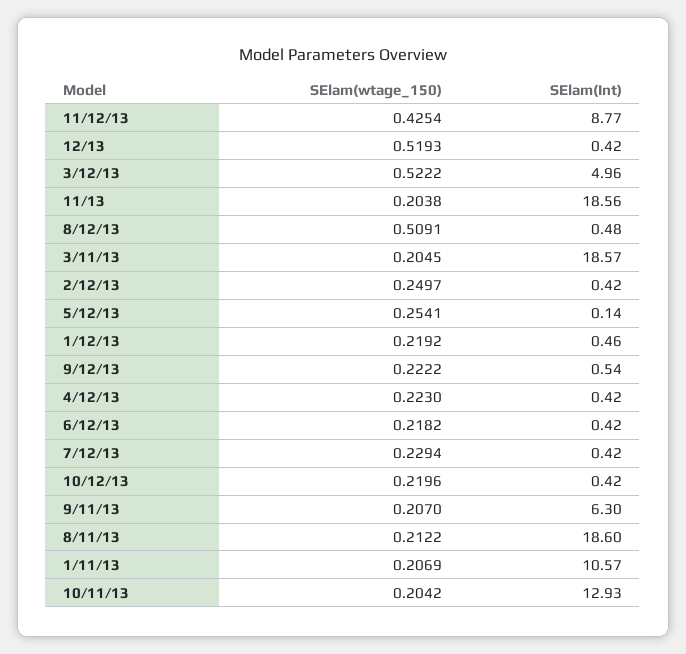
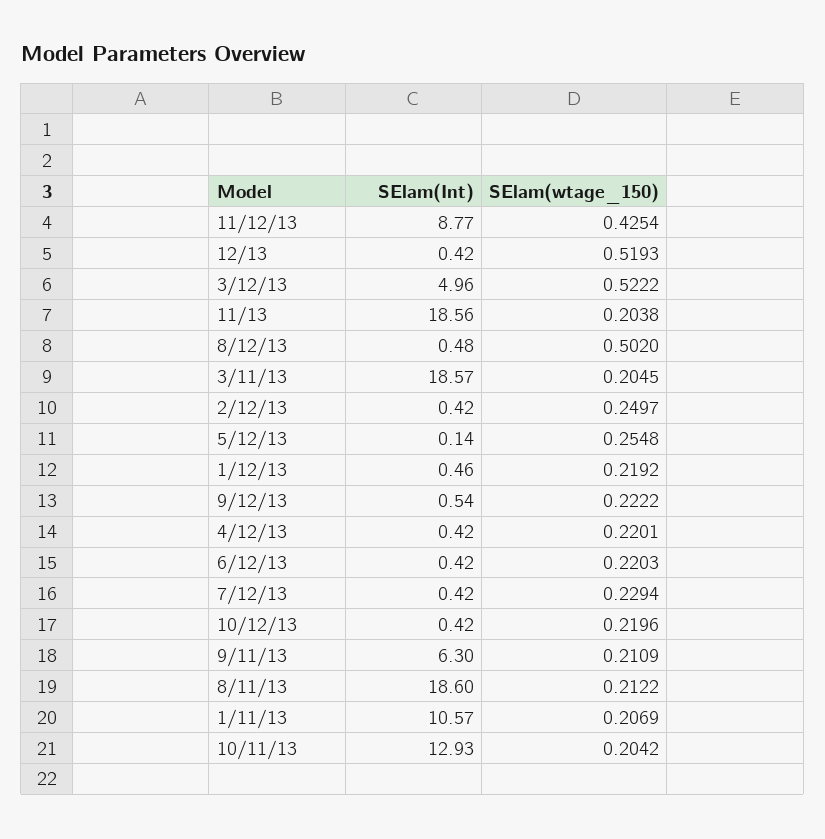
  {
    "SElam(wtage_150)": {
      "11/12/13": 0.4254,
      "12/13": 0.5193,
      "3/12/13": 0.5222,
      "11/13": 0.2038,
-     "8/12/13": 0.5091,
+     "8/12/13": 0.502,
      "3/11/13": 0.2045,
      "2/12/13": 0.2497,
-     "5/12/13": 0.2541,
+     "5/12/13": 0.2548,
      "1/12/13": 0.2192,
      "9/12/13": 0.2222,
-     "4/12/13": 0.223,
+     "4/12/13": 0.2201,
-     "6/12/13": 0.2182,
+     "6/12/13": 0.2203,
      "7/12/13": 0.2294,
      "10/12/13": 0.2196,
-     "9/11/13": 0.207,
+     "9/11/13": 0.2109,
      "8/11/13": 0.2122,
      "1/11/13": 0.2069,
      "10/11/13": 0.2042
    },
    "SElam(Int)": {
      "11/12/13": 8.77,
      "12/13": 0.42,
      "3/12/13": 4.96,
      "11/13": 18.56,
      "8/12/13": 0.48,
      "3/11/13": 18.57,
      "2/12/13": 0.42,
      "5/12/13": 0.14,
      "1/12/13": 0.46,
      "9/12/13": 0.54,
      "4/12/13": 0.42,
      "6/12/13": 0.42,
      "7/12/13": 0.42,
      "10/12/13": 0.42,
      "9/11/13": 6.3,
      "8/11/13": 18.6,
      "1/11/13": 10.57,
      "10/11/13": 12.93
    }
  }

